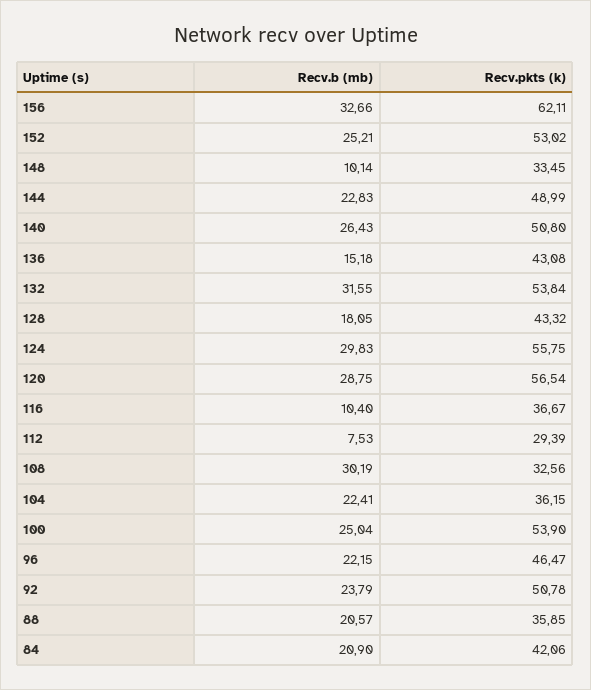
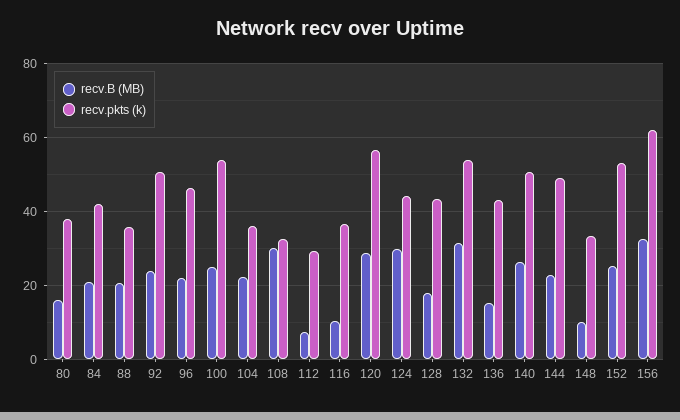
  {
    "Recv.b (mb)": {
      "156": 32.66,
      "152": 25.21,
      "148": 10.14,
      "144": 22.83,
      "140": 26.43,
      "136": 15.18,
      "132": 31.55,
      "128": 18.05,
      "124": 29.83,
      "120": 28.75,
      "116": 10.4,
      "112": 7.53,
      "108": 30.19,
      "104": 22.41,
      "100": 25.04,
      "96": 22.15,
      "92": 23.79,
      "88": 20.57,
-     "84": 20.9
+     "84": 20.9,
+     "80": 16
    },
    "Recv.pkts (k)": {
      "156": 62.11,
      "152": 53.02,
      "148": 33.45,
      "144": 48.99,
      "140": 50.8,
      "136": 43.08,
      "132": 53.84,
      "128": 43.32,
-     "124": 55.75,
+     "124": 44,
      "120": 56.54,
      "116": 36.67,
      "112": 29.39,
      "108": 32.56,
      "104": 36.15,
      "100": 53.9,
      "96": 46.47,
      "92": 50.78,
      "88": 35.85,
-     "84": 42.06
+     "84": 42.06,
+     "80": 38
    }
  }

